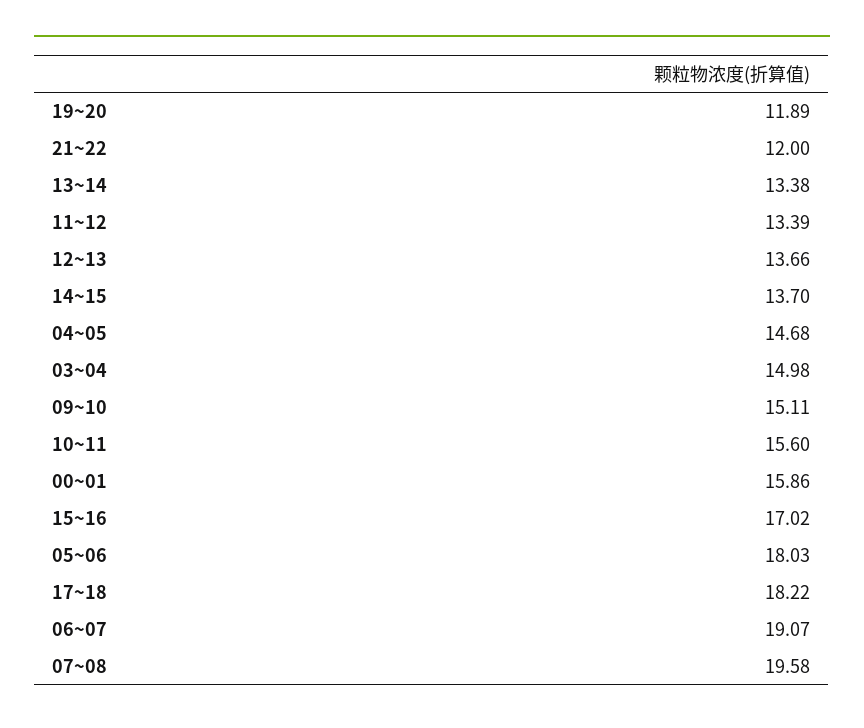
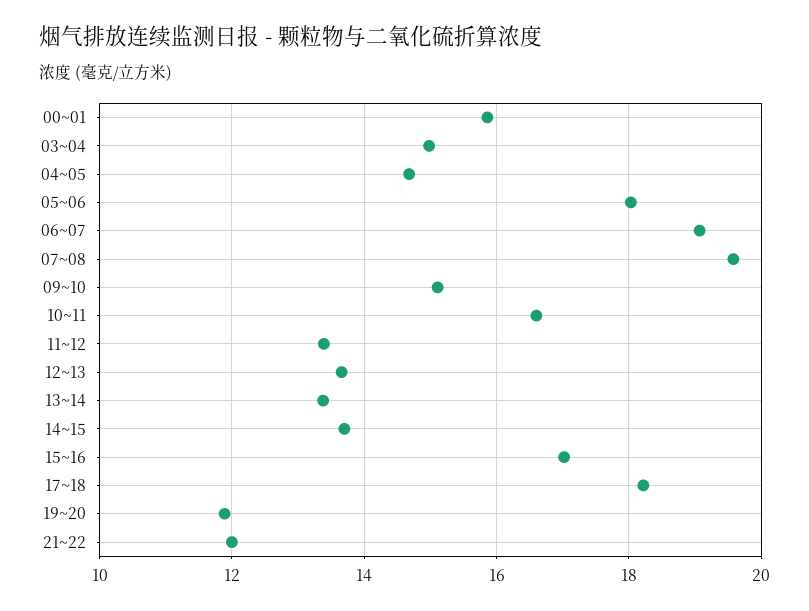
  {
    "19~20": 11.89,
    "21~22": 12,
    "13~14": 13.38,
    "11~12": 13.39,
    "12~13": 13.66,
    "14~15": 13.7,
    "04~05": 14.68,
    "03~04": 14.98,
    "09~10": 15.11,
-   "10~11": 15.6,
+   "10~11": 16.6,
    "00~01": 15.86,
    "15~16": 17.02,
    "05~06": 18.03,
    "17~18": 18.22,
    "06~07": 19.07,
    "07~08": 19.58
  }

